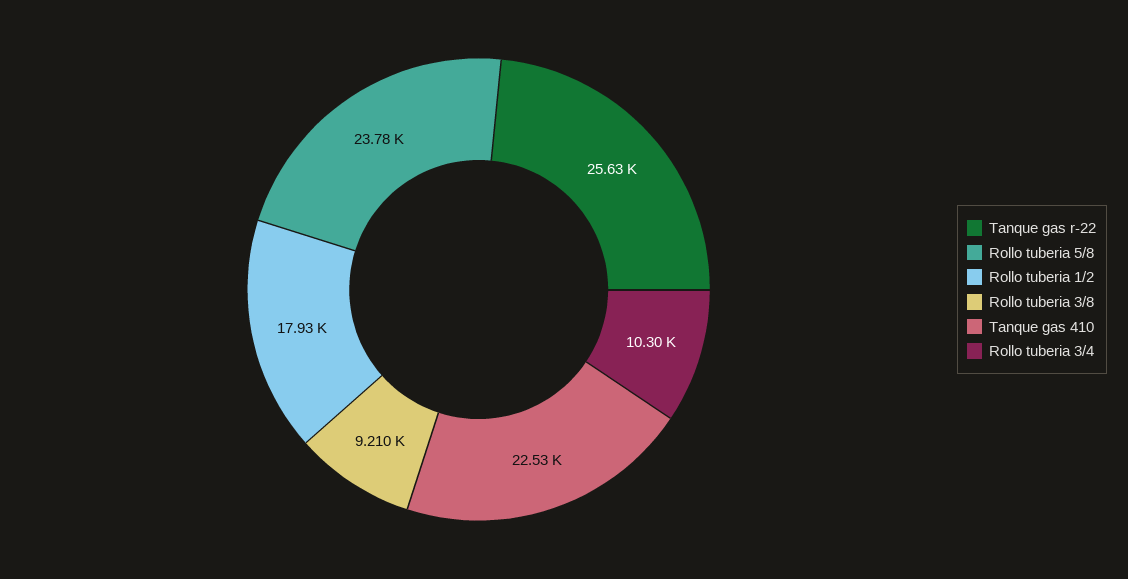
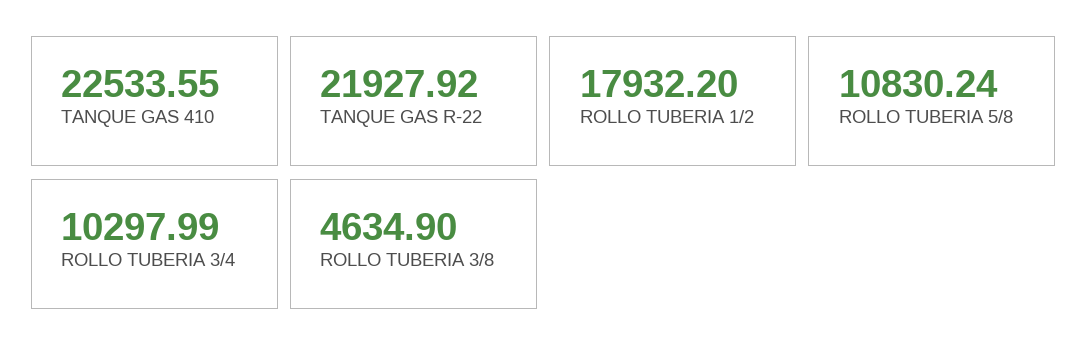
  {
-   "Tanque gas r-22": 25630,
+   "Tanque gas r-22": 21927.92,
-   "Rollo tuberia 5/8": 23780,
+   "Rollo tuberia 5/8": 10830.24,
    "Rollo tuberia 1/2": 17932.2,
-   "Rollo tuberia 3/8": 9210,
+   "Rollo tuberia 3/8": 4634.9,
    "Tanque gas 410": 22533.55,
    "Rollo tuberia 3/4": 10297.99
  }

